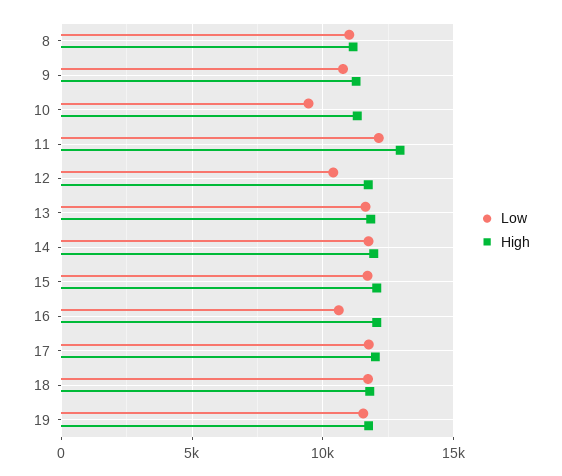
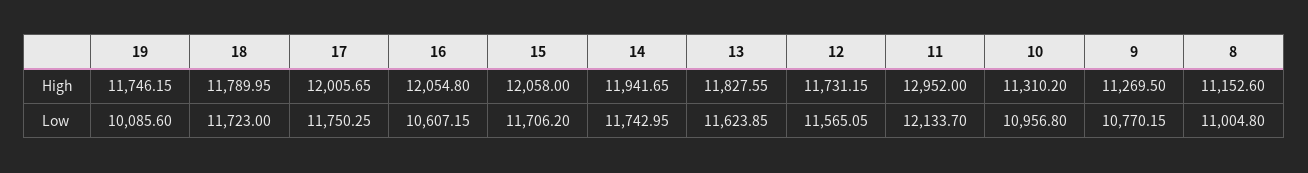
  {
    "Low": {
      "8": 11004.8,
      "9": 10770.15,
-     "10": 9500,
+     "10": 10956.8,
      "11": 12133.7,
-     "12": 10500,
+     "12": 11565.05,
      "13": 11623.85,
      "14": 11742.95,
      "15": 11706.2,
      "16": 10607.15,
      "17": 11750.25,
      "18": 11723,
-     "19": 11500
+     "19": 10085.6
    },
    "High": {
      "8": 11152.6,
      "9": 11269.5,
      "10": 11310.2,
      "11": 12952,
      "12": 11731.15,
      "13": 11827.55,
      "14": 11941.65,
      "15": 12058,
      "16": 12054.8,
      "17": 12005.65,
      "18": 11789.95,
      "19": 11746.15
    }
  }

